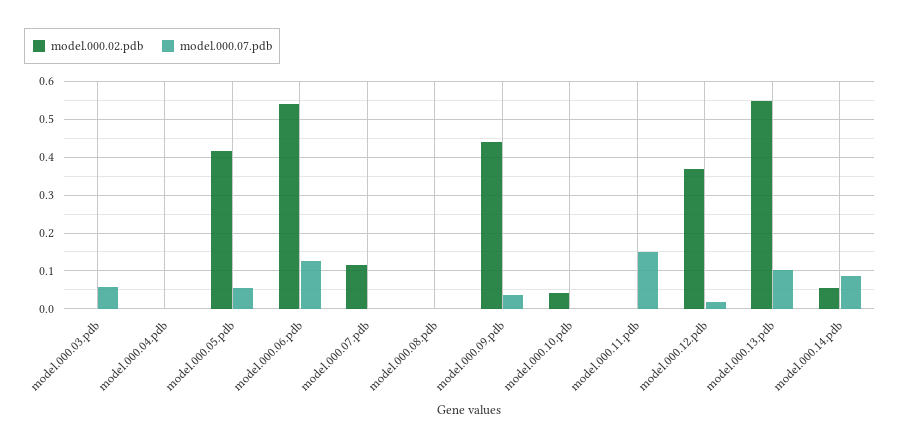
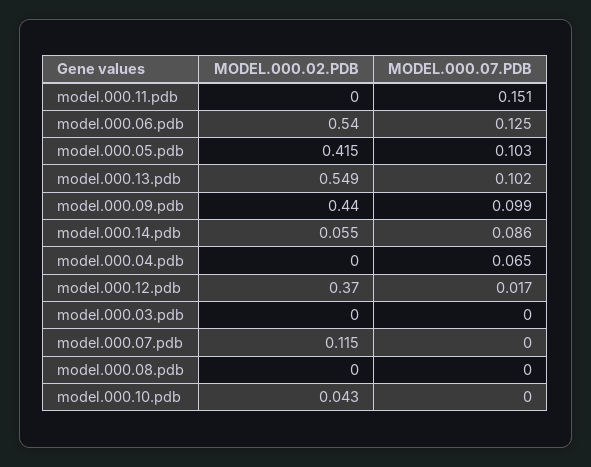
  {
    "model.000.02.pdb": {
      "model.000.03.pdb": 0,
      "model.000.04.pdb": 0,
      "model.000.05.pdb": 0.415,
      "model.000.06.pdb": 0.54,
      "model.000.07.pdb": 0.115,
      "model.000.08.pdb": 0,
      "model.000.09.pdb": 0.44,
      "model.000.10.pdb": 0.043,
      "model.000.11.pdb": 0,
      "model.000.12.pdb": 0.37,
      "model.000.13.pdb": 0.549,
      "model.000.14.pdb": 0.055
    },
    "model.000.07.pdb": {
-     "model.000.03.pdb": 0.06,
+     "model.000.03.pdb": 0,
-     "model.000.04.pdb": 0,
+     "model.000.04.pdb": 0.065,
-     "model.000.05.pdb": 0.06,
+     "model.000.05.pdb": 0.103,
      "model.000.06.pdb": 0.125,
      "model.000.07.pdb": 0,
      "model.000.08.pdb": 0,
-     "model.000.09.pdb": 0.04,
+     "model.000.09.pdb": 0.099,
      "model.000.10.pdb": 0,
      "model.000.11.pdb": 0.151,
      "model.000.12.pdb": 0.017,
      "model.000.13.pdb": 0.102,
      "model.000.14.pdb": 0.086
    }
  }

